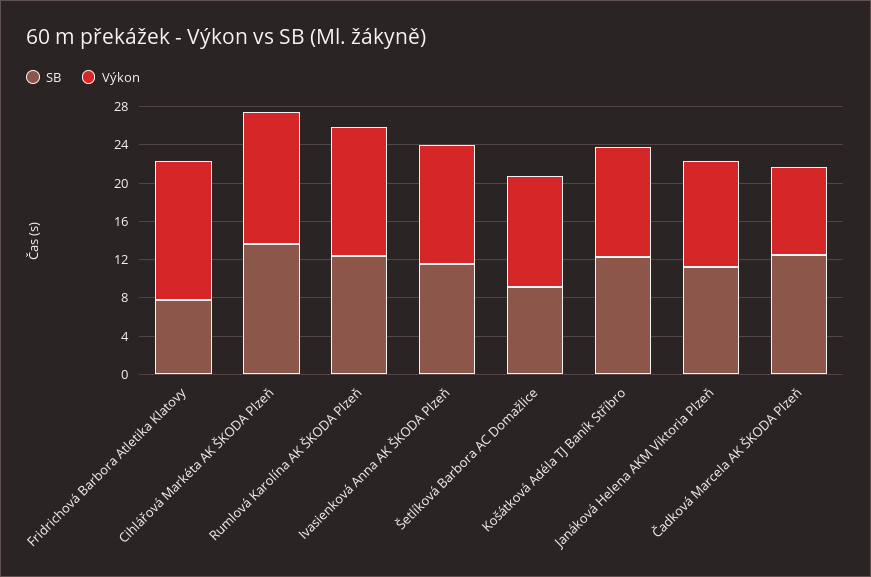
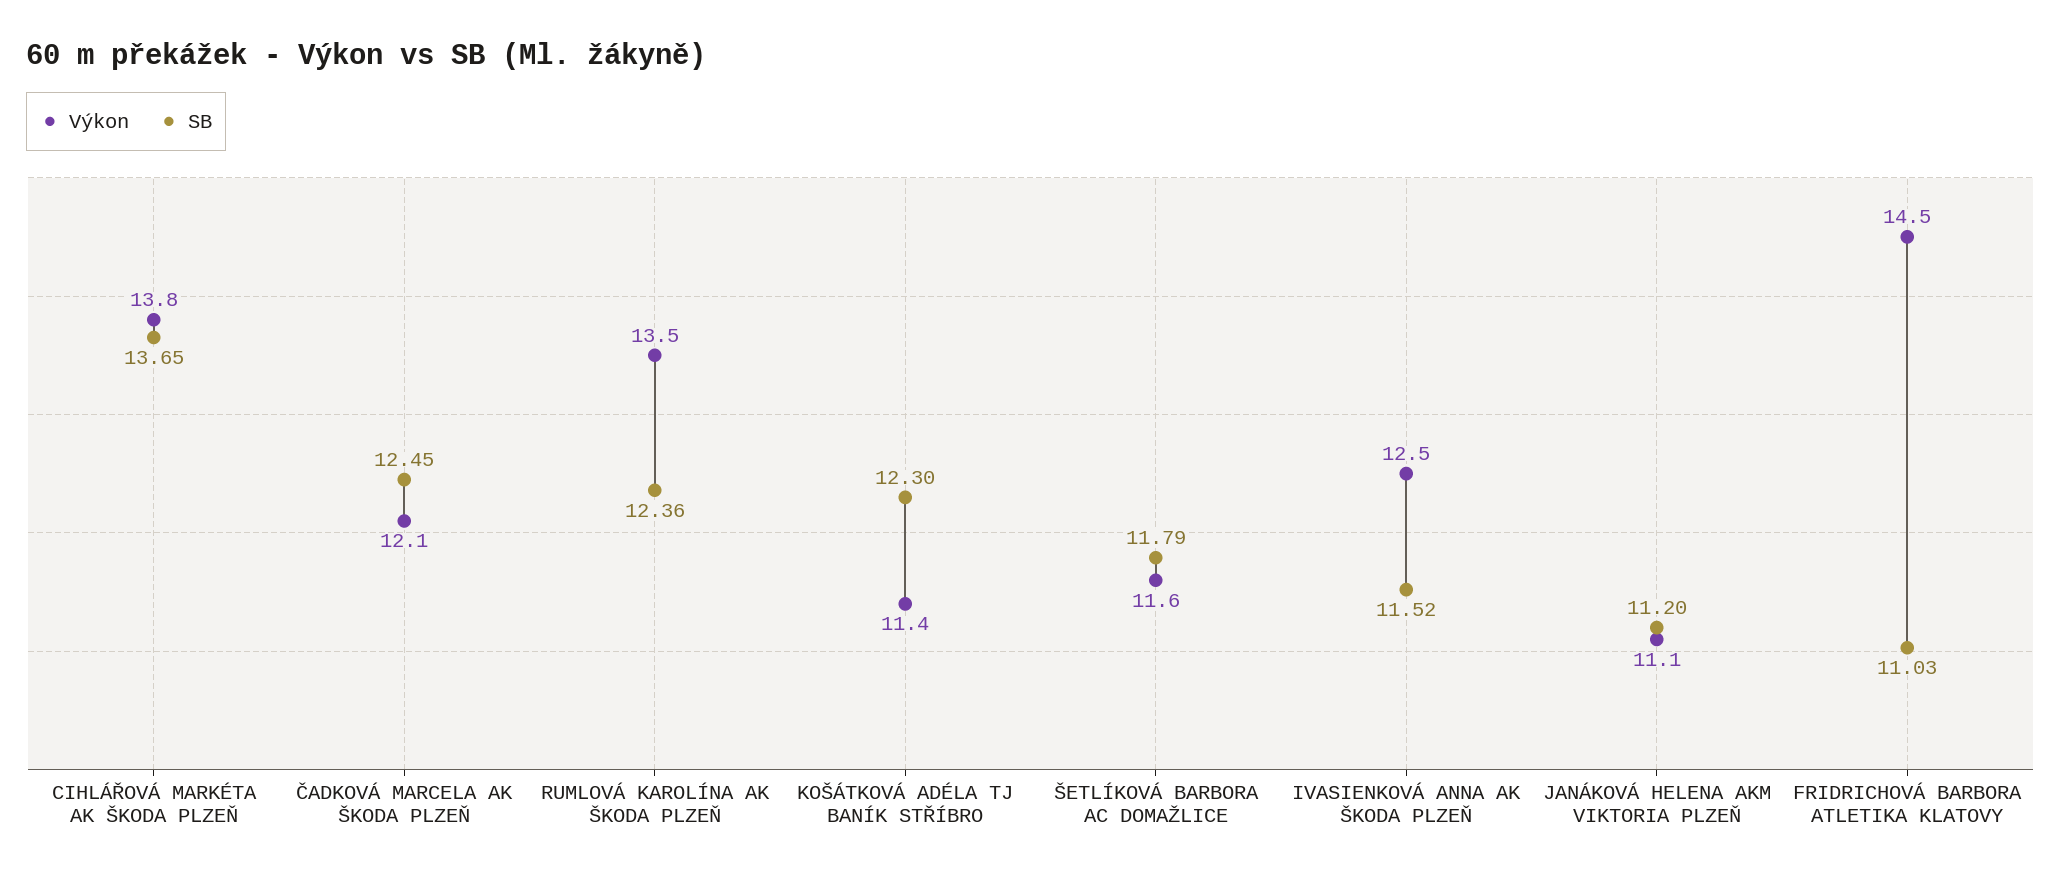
  {
    "SB": {
-     "Fridrichová Barbora Atletika Klatovy": 8,
+     "Fridrichová Barbora Atletika Klatovy": 11.03,
      "Cihlářová Markéta AK ŠKODA Plzeň": 13.65,
      "Rumlová Karolína AK ŠKODA Plzeň": 12.36,
      "Ivasienková Anna AK ŠKODA Plzeň": 11.52,
-     "Šetlíková Barbora AC Domažlice": 9,
+     "Šetlíková Barbora AC Domažlice": 11.79,
      "Košátková Adéla TJ Baník Stříbro": 12.3,
      "Janáková Helena AKM Viktoria Plzeň": 11.2,
      "Čadková Marcela AK ŠKODA Plzeň": 12.45
    },
    "Výkon": {
      "Fridrichová Barbora Atletika Klatovy": 14.5,
      "Cihlářová Markéta AK ŠKODA Plzeň": 13.8,
      "Rumlová Karolína AK ŠKODA Plzeň": 13.5,
      "Ivasienková Anna AK ŠKODA Plzeň": 12.5,
      "Šetlíková Barbora AC Domažlice": 11.6,
      "Košátková Adéla TJ Baník Stříbro": 11.4,
      "Janáková Helena AKM Viktoria Plzeň": 11.1,
-     "Čadková Marcela AK ŠKODA Plzeň": 9
+     "Čadková Marcela AK ŠKODA Plzeň": 12.1
    }
  }

